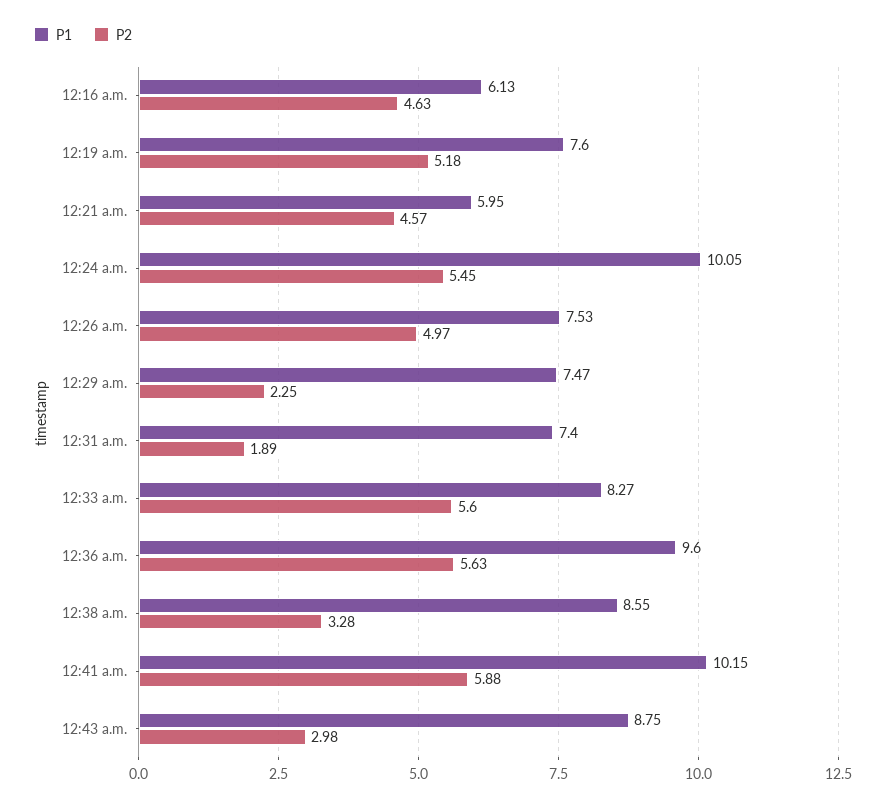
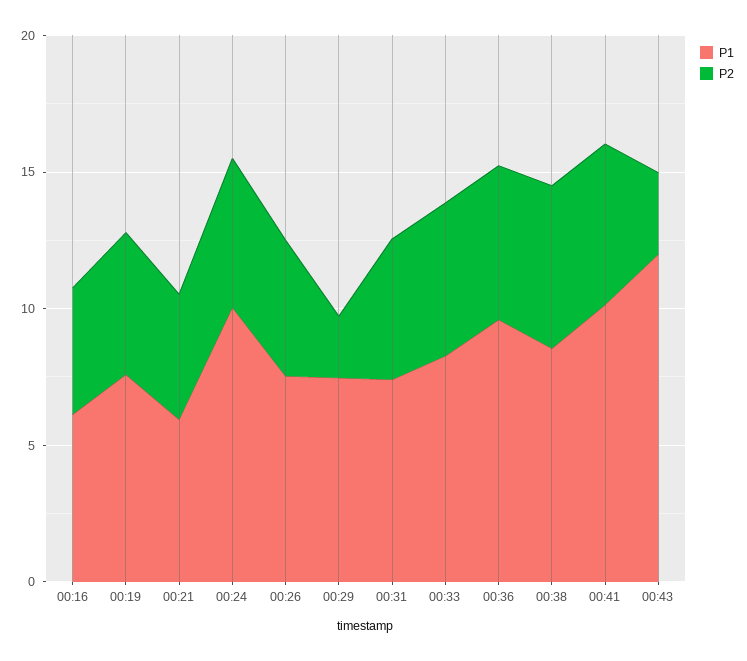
  {
    "P1": {
      "12:16 a.m.": 6.13,
      "12:19 a.m.": 7.6,
      "12:21 a.m.": 5.95,
      "12:24 a.m.": 10.05,
      "12:26 a.m.": 7.53,
      "12:29 a.m.": 7.47,
      "12:31 a.m.": 7.4,
      "12:33 a.m.": 8.27,
      "12:36 a.m.": 9.6,
      "12:38 a.m.": 8.55,
      "12:41 a.m.": 10.15,
-     "12:43 a.m.": 8.75
+     "12:43 a.m.": 12
    },
    "P2": {
      "12:16 a.m.": 4.63,
      "12:19 a.m.": 5.18,
      "12:21 a.m.": 4.57,
      "12:24 a.m.": 5.45,
      "12:26 a.m.": 4.97,
      "12:29 a.m.": 2.25,
-     "12:31 a.m.": 1.89,
+     "12:31 a.m.": 5,
      "12:33 a.m.": 5.6,
      "12:36 a.m.": 5.63,
-     "12:38 a.m.": 3.28,
+     "12:38 a.m.": 6,
      "12:41 a.m.": 5.88,
      "12:43 a.m.": 2.98
    }
  }

